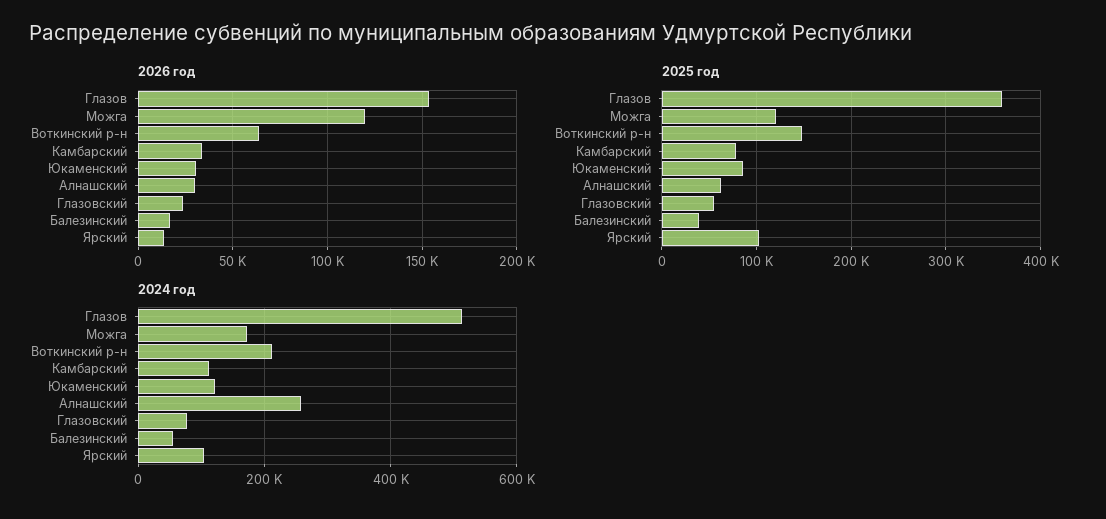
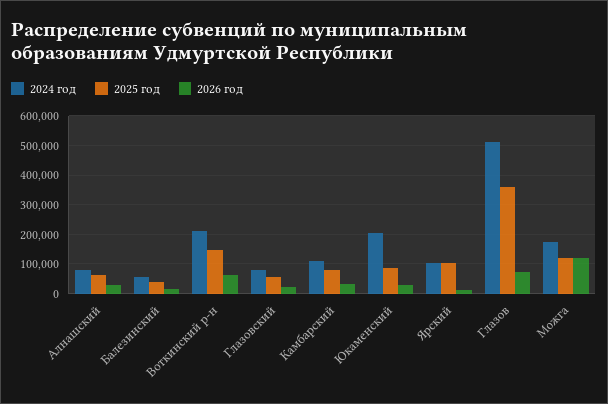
  {
    "2026 год": {
-     "Глазов": 155000,
+     "Глазов": 75000,
      "Можга": 120000,
      "Воткинский р-н": 65000,
      "Камбарский": 35000,
      "Юкаменский": 30000,
      "Алнашский": 30000,
      "Глазовский": 25000,
      "Балезинский": 15000,
      "Ярский": 15000
    },
    "2025 год": {
      "Глазов": 360000,
      "Можга": 120000,
      "Воткинский р-н": 150000,
      "Камбарский": 80000,
      "Юкаменский": 90000,
      "Алнашский": 60000,
      "Глазовский": 50000,
      "Балезинский": 40000,
      "Ярский": 100000
    },
    "2024 год": {
      "Глазов": 520000,
      "Можга": 180000,
      "Воткинский р-н": 220000,
      "Камбарский": 120000,
-     "Юкаменский": 120000,
+     "Юкаменский": 200000,
-     "Алнашский": 260000,
+     "Алнашский": 75000,
      "Глазовский": 80000,
      "Балезинский": 60000,
      "Ярский": 100000
    }
  }

